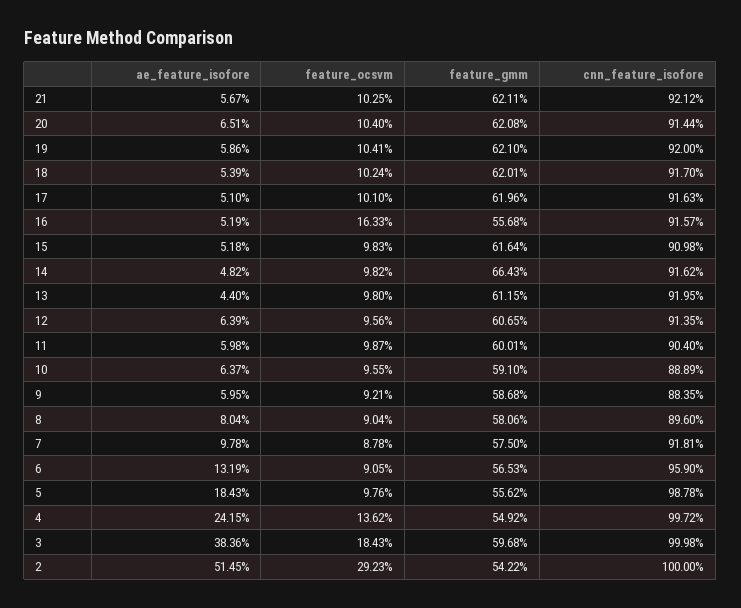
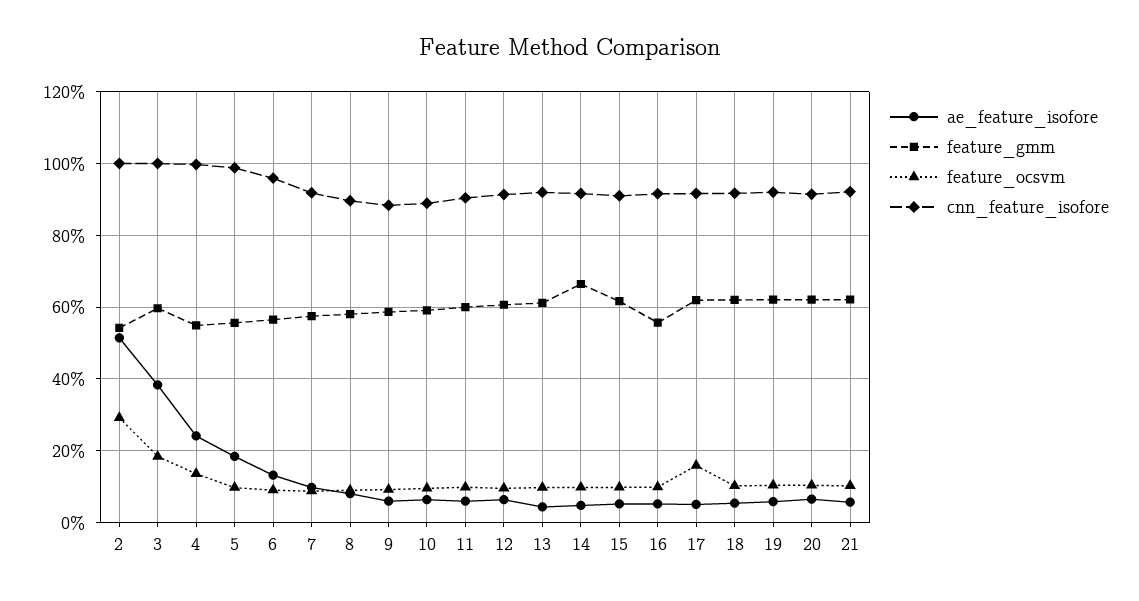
  {
    "ae_feature_isofore": {
      "21": 5.67,
      "20": 6.51,
      "19": 5.86,
      "18": 5.39,
      "17": 5.1,
      "16": 5.19,
      "15": 5.18,
      "14": 4.82,
      "13": 4.4,
      "12": 6.39,
      "11": 5.98,
      "10": 6.37,
      "9": 5.95,
      "8": 8.04,
      "7": 9.78,
      "6": 13.19,
      "5": 18.43,
      "4": 24.15,
      "3": 38.36,
      "2": 51.45
    },
    "feature_ocsvm": {
      "21": 10.25,
      "20": 10.4,
      "19": 10.41,
      "18": 10.24,
-     "17": 10.1,
+     "17": 16,
-     "16": 16.33,
+     "16": 10,
      "15": 9.83,
      "14": 9.82,
      "13": 9.8,
      "12": 9.56,
      "11": 9.87,
      "10": 9.55,
      "9": 9.21,
      "8": 9.04,
      "7": 8.78,
      "6": 9.05,
      "5": 9.76,
      "4": 13.62,
      "3": 18.43,
      "2": 29.23
    },
    "feature_gmm": {
      "21": 62.11,
      "20": 62.08,
      "19": 62.1,
      "18": 62.01,
      "17": 61.96,
      "16": 55.68,
      "15": 61.64,
      "14": 66.43,
      "13": 61.15,
      "12": 60.65,
      "11": 60.01,
      "10": 59.1,
      "9": 58.68,
      "8": 58.06,
      "7": 57.5,
      "6": 56.53,
      "5": 55.62,
      "4": 54.92,
      "3": 59.68,
      "2": 54.22
    },
    "cnn_feature_isofore": {
      "21": 92.12,
      "20": 91.44,
      "19": 92,
      "18": 91.7,
      "17": 91.63,
      "16": 91.57,
      "15": 90.98,
      "14": 91.62,
      "13": 91.95,
      "12": 91.35,
      "11": 90.4,
      "10": 88.89,
      "9": 88.35,
      "8": 89.6,
      "7": 91.81,
      "6": 95.9,
      "5": 98.78,
      "4": 99.72,
      "3": 99.98,
      "2": 100
    }
  }

